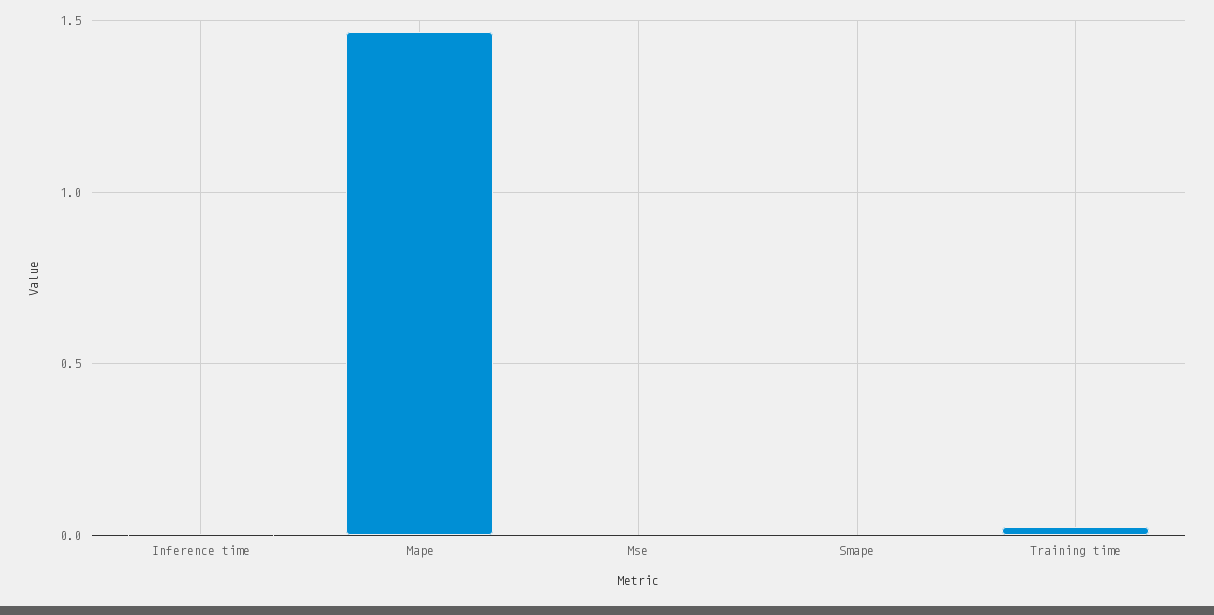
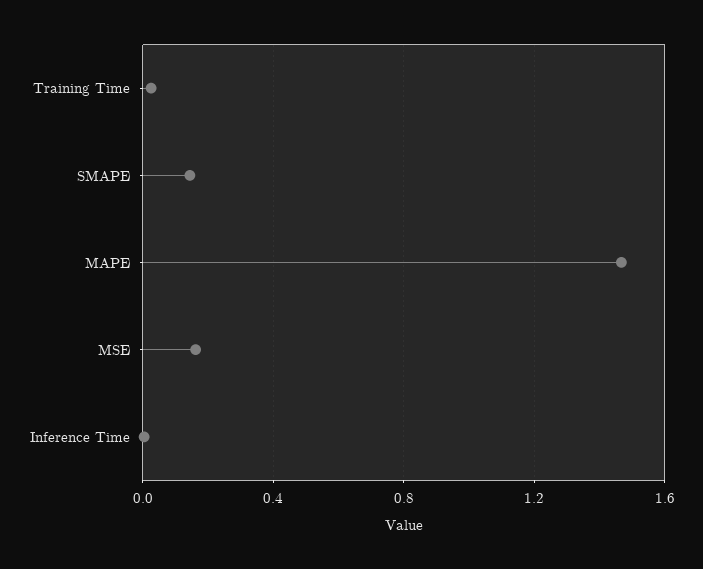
  {
    "Inference time": 0,
    "Mape": 1.45,
-   "Mse": 0,
+   "Mse": 0.15,
-   "Smape": 0,
+   "Smape": 0.15,
    "Training time": 0.05
  }

